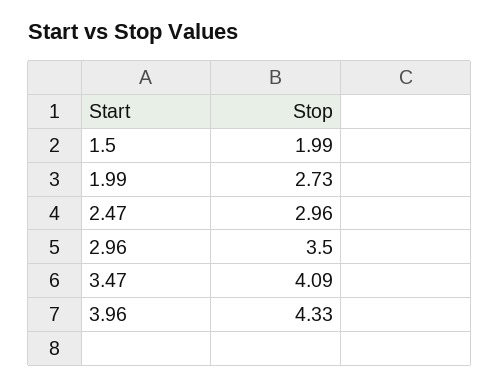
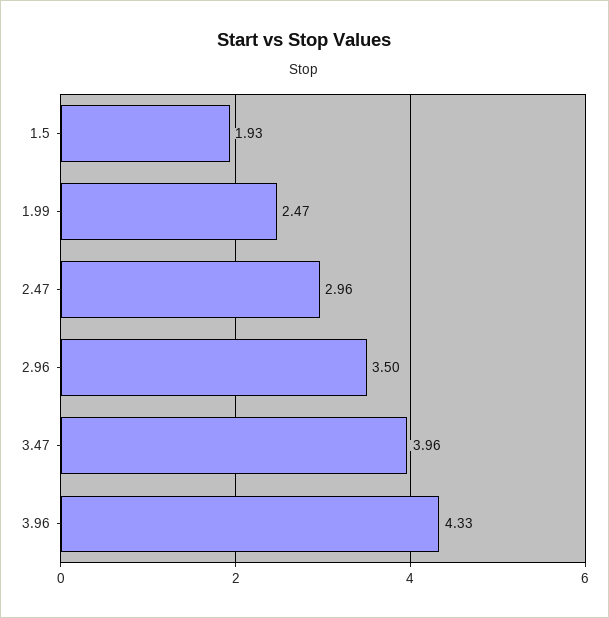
  {
-   "1.5": 1.99,
+   "1.5": 1.93,
-   "1.99": 2.73,
+   "1.99": 2.47,
    "2.47": 2.96,
    "2.96": 3.5,
-   "3.47": 4.09,
+   "3.47": 3.96,
    "3.96": 4.33
  }

